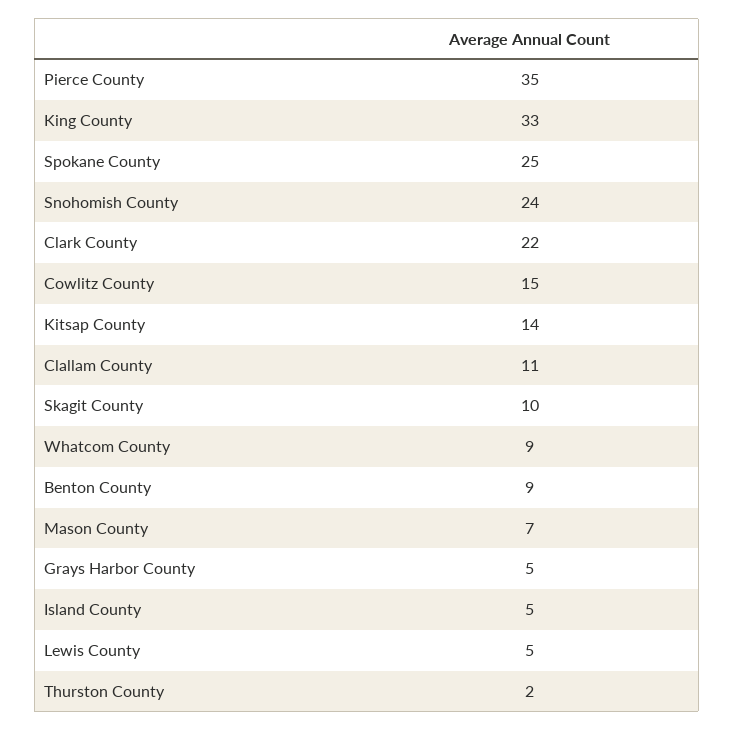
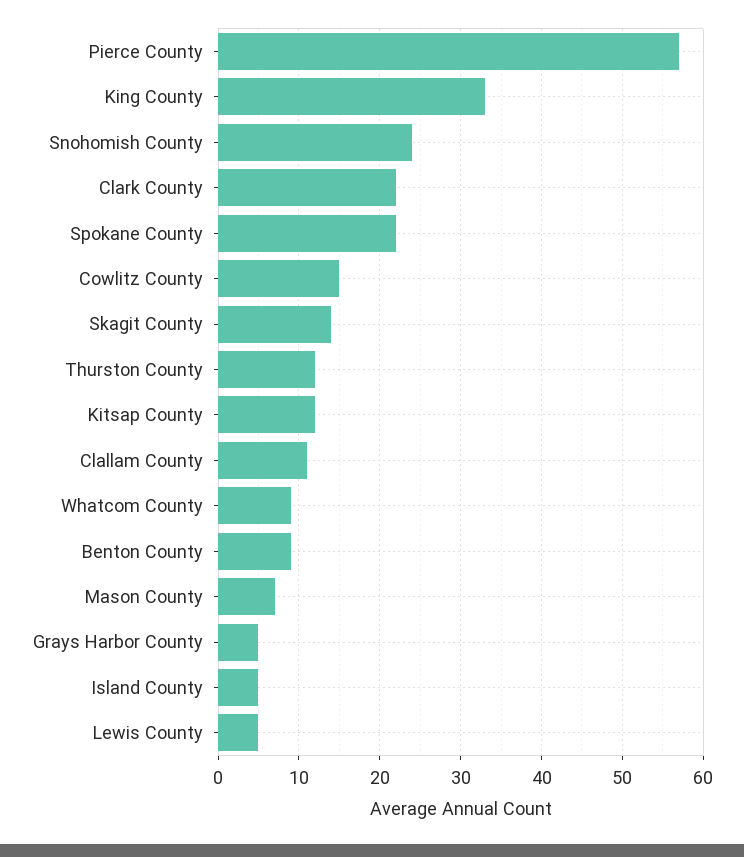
  {
-   "Pierce County": 35,
+   "Pierce County": 57,
    "King County": 33,
-   "Spokane County": 25,
+   "Spokane County": 22,
    "Snohomish County": 24,
    "Clark County": 22,
    "Cowlitz County": 15,
-   "Kitsap County": 14,
+   "Kitsap County": 12,
    "Clallam County": 11,
-   "Skagit County": 10,
+   "Skagit County": 14,
    "Whatcom County": 9,
    "Benton County": 9,
    "Mason County": 7,
    "Grays Harbor County": 5,
    "Island County": 5,
    "Lewis County": 5,
-   "Thurston County": 2
+   "Thurston County": 12
  }

